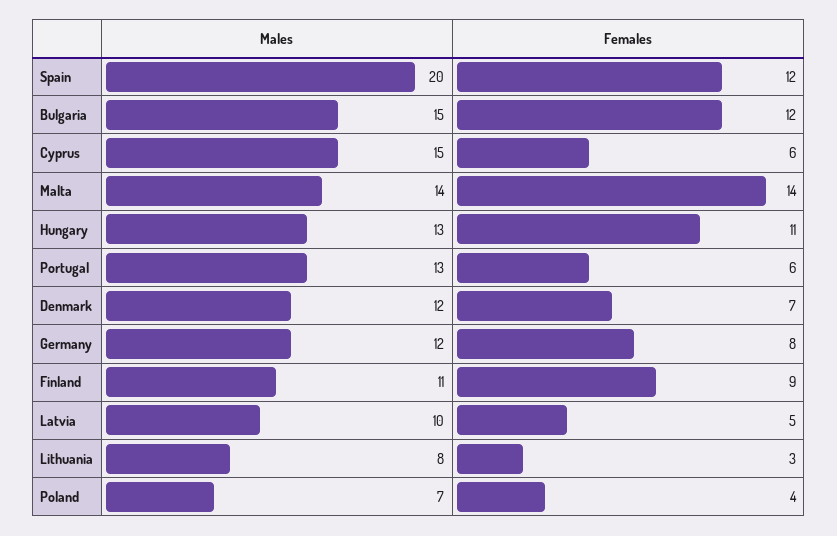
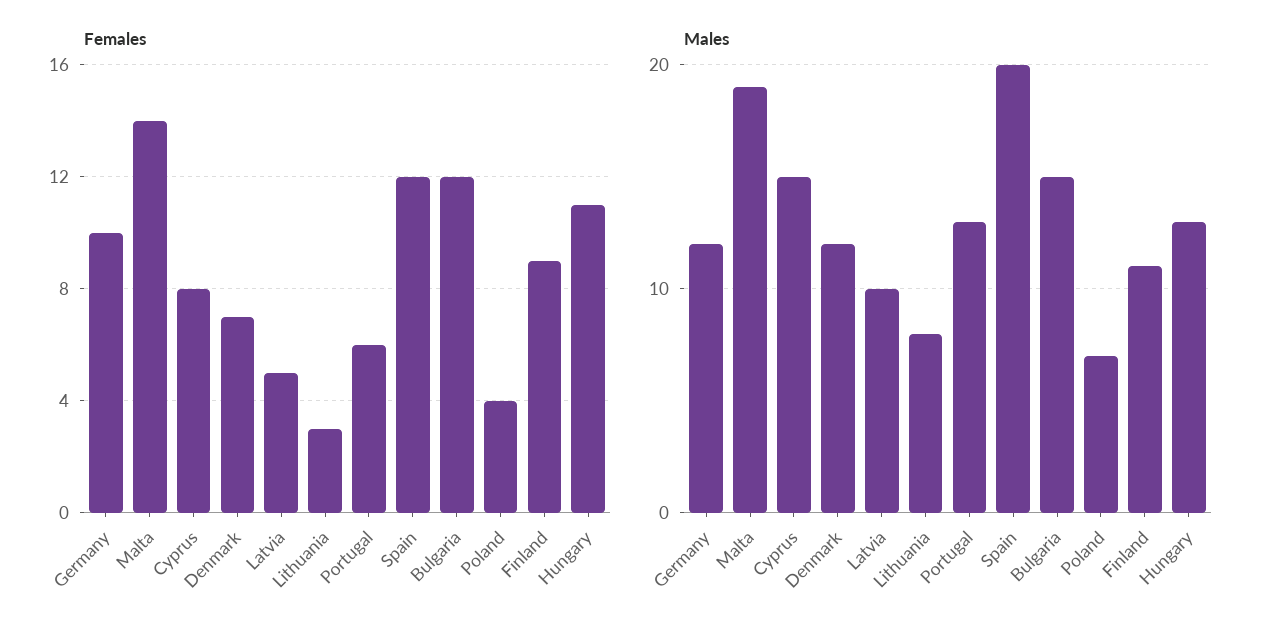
  {
    "Males": {
      "Spain": 20,
      "Bulgaria": 15,
      "Cyprus": 15,
-     "Malta": 14,
+     "Malta": 19,
      "Hungary": 13,
      "Portugal": 13,
      "Denmark": 12,
      "Germany": 12,
      "Finland": 11,
      "Latvia": 10,
      "Lithuania": 8,
      "Poland": 7
    },
    "Females": {
      "Spain": 12,
      "Bulgaria": 12,
-     "Cyprus": 6,
+     "Cyprus": 8,
      "Malta": 14,
      "Hungary": 11,
      "Portugal": 6,
      "Denmark": 7,
-     "Germany": 8,
+     "Germany": 10,
      "Finland": 9,
      "Latvia": 5,
      "Lithuania": 3,
      "Poland": 4
    }
  }

